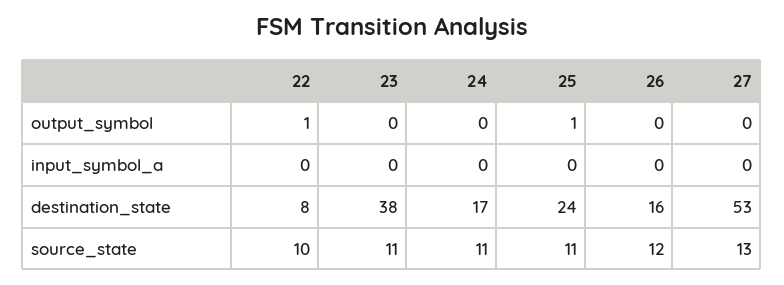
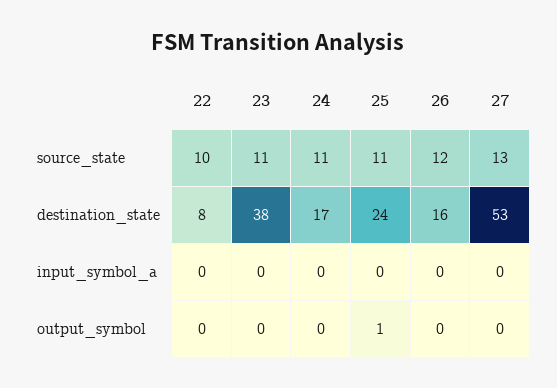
  {
    "22": {
-     "output_symbol": 1,
+     "output_symbol": 0,
      "input_symbol_a": 0,
      "destination_state": 8,
      "source_state": 10
    },
    "23": {
      "output_symbol": 0,
      "input_symbol_a": 0,
      "destination_state": 38,
      "source_state": 11
    },
    "24": {
      "output_symbol": 0,
      "input_symbol_a": 0,
      "destination_state": 17,
      "source_state": 11
    },
    "25": {
      "output_symbol": 1,
      "input_symbol_a": 0,
      "destination_state": 24,
      "source_state": 11
    },
    "26": {
      "output_symbol": 0,
      "input_symbol_a": 0,
      "destination_state": 16,
      "source_state": 12
    },
    "27": {
      "output_symbol": 0,
      "input_symbol_a": 0,
      "destination_state": 53,
      "source_state": 13
    }
  }

